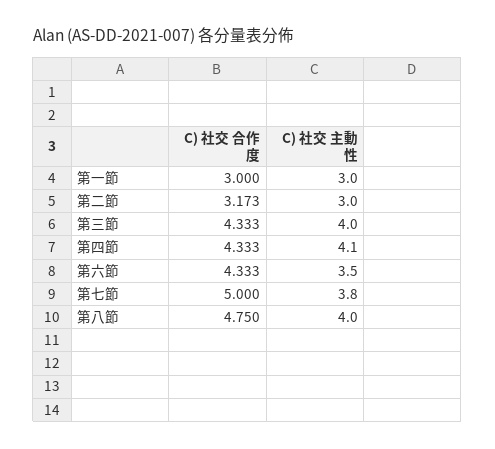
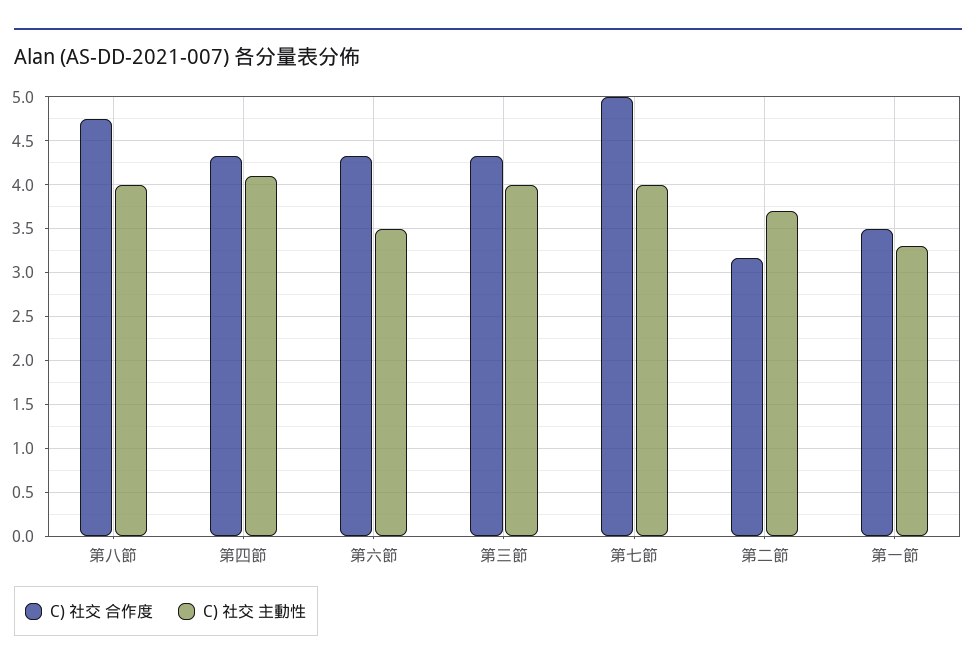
  {
    "C) 社交 合作度": {
-     "第一節": 3,
+     "第一節": 3.5,
      "第二節": 3.173,
      "第三節": 4.333,
      "第四節": 4.333,
      "第六節": 4.333,
      "第七節": 5,
      "第八節": 4.75
    },
    "C) 社交 主動性": {
-     "第一節": 3,
+     "第一節": 3.3,
-     "第二節": 3,
+     "第二節": 3.7,
      "第三節": 4,
      "第四節": 4.1,
      "第六節": 3.5,
-     "第七節": 3.8,
+     "第七節": 4,
      "第八節": 4
    }
  }

